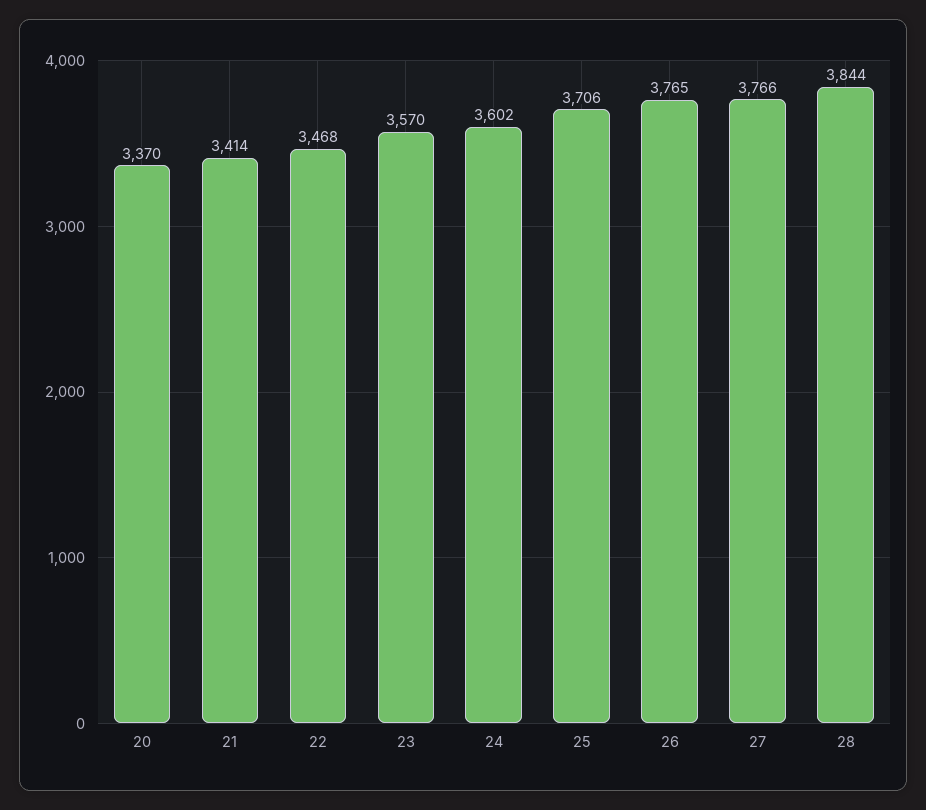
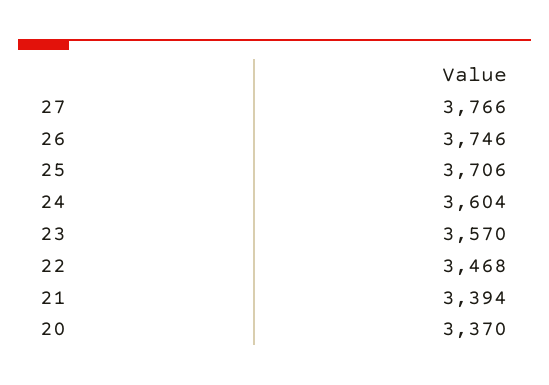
  {
    "20": 3370,
-   "21": 3414,
+   "21": 3394,
    "22": 3468,
    "23": 3570,
-   "24": 3602,
+   "24": 3604,
    "25": 3706,
-   "26": 3765,
+   "26": 3746,
-   "27": 3766,
+   "27": 3766
-   "28": 3844
  }

